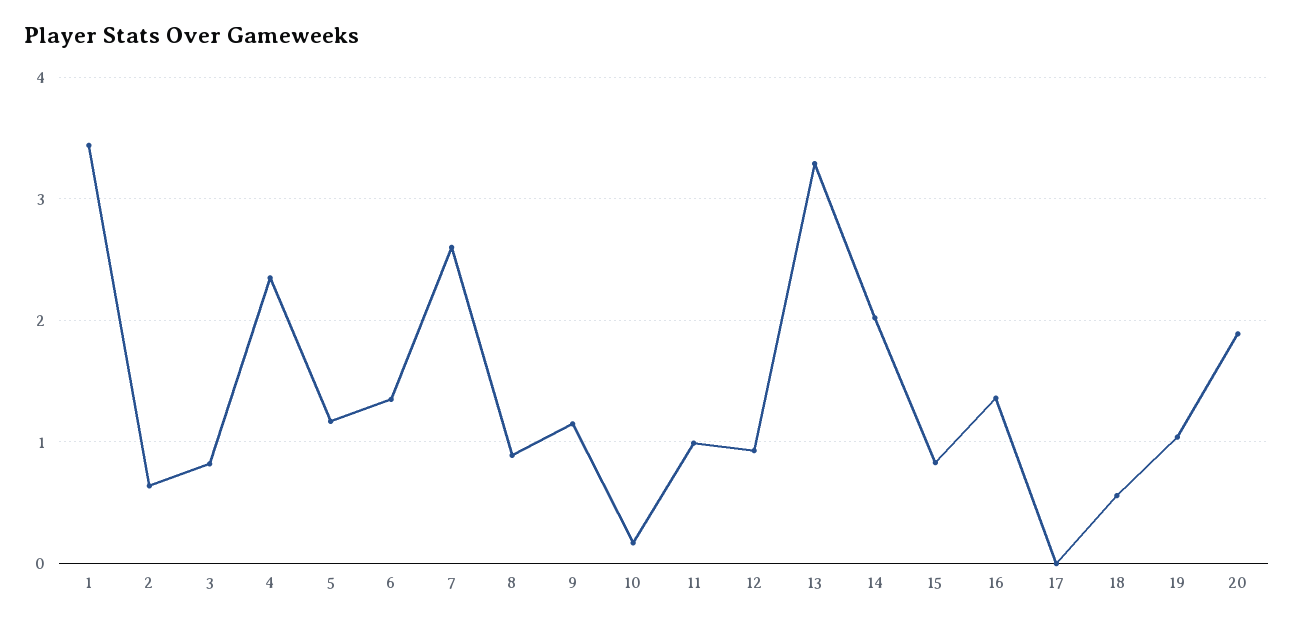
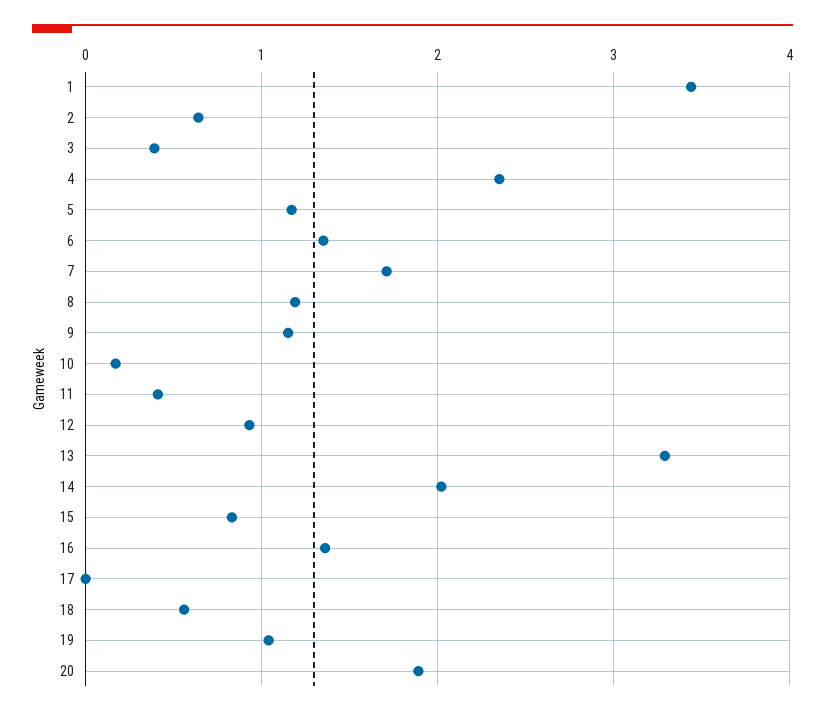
  {
    "1": 3.4,
    "2": 0.6,
-   "3": 0.8,
+   "3": 0.4,
    "4": 2.4,
    "5": 1.2,
    "6": 1.4,
-   "7": 2.6,
+   "7": 1.7,
-   "8": 0.9,
+   "8": 1.2,
    "9": 1.2,
    "10": 0.2,
-   "11": 1,
+   "11": 0.4,
    "12": 0.9,
    "13": 3.3,
    "14": 2,
    "15": 0.8,
    "16": 1.4,
    "17": 0,
    "18": 0.6,
    "19": 1,
    "20": 1.9
  }

